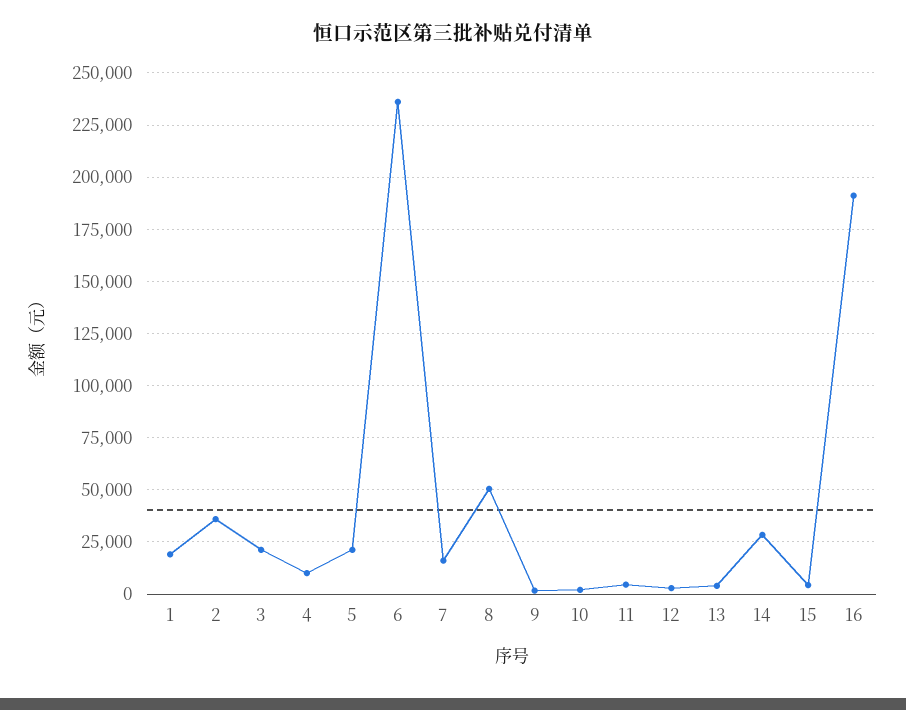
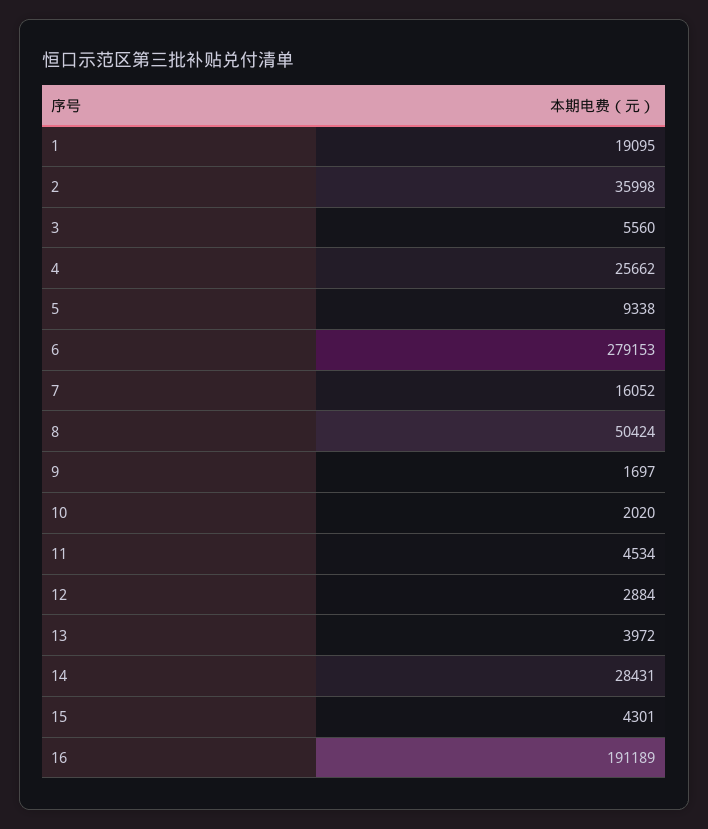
  {
    "1": 19095,
    "2": 35998,
-   "3": 20000,
+   "3": 5560,
-   "4": 10000,
+   "4": 25662,
-   "5": 20000,
+   "5": 9338,
-   "6": 235000,
+   "6": 279153,
    "7": 16052,
    "8": 50424,
    "9": 1697,
    "10": 2020,
    "11": 4534,
    "12": 2884,
    "13": 3972,
    "14": 28431,
    "15": 4301,
    "16": 191189
  }

